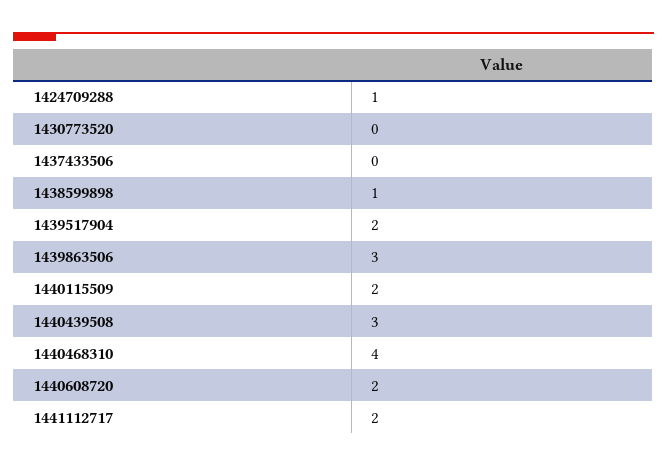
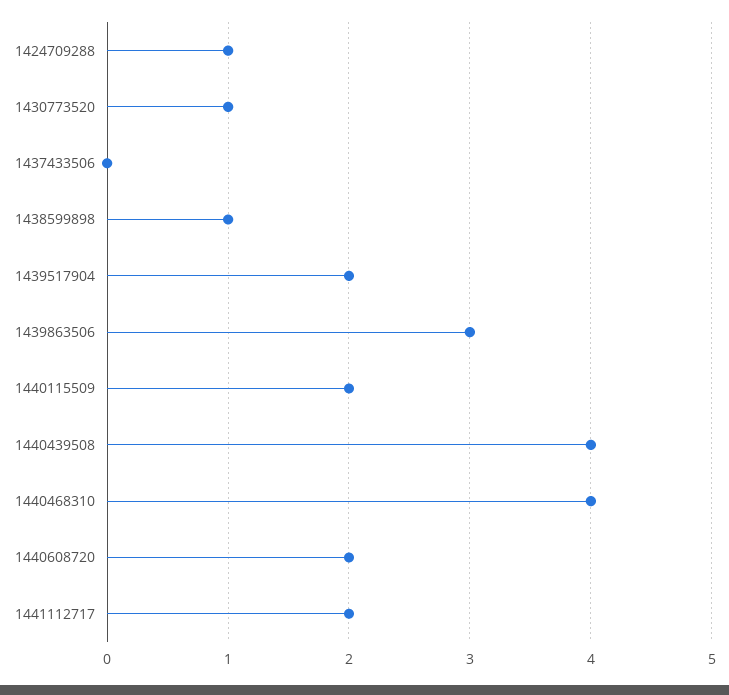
  {
    "1424709288": 1,
-   "1430773520": 0,
+   "1430773520": 1,
    "1437433506": 0,
    "1438599898": 1,
    "1439517904": 2,
    "1439863506": 3,
    "1440115509": 2,
-   "1440439508": 3,
+   "1440439508": 4,
    "1440468310": 4,
    "1440608720": 2,
    "1441112717": 2
  }

